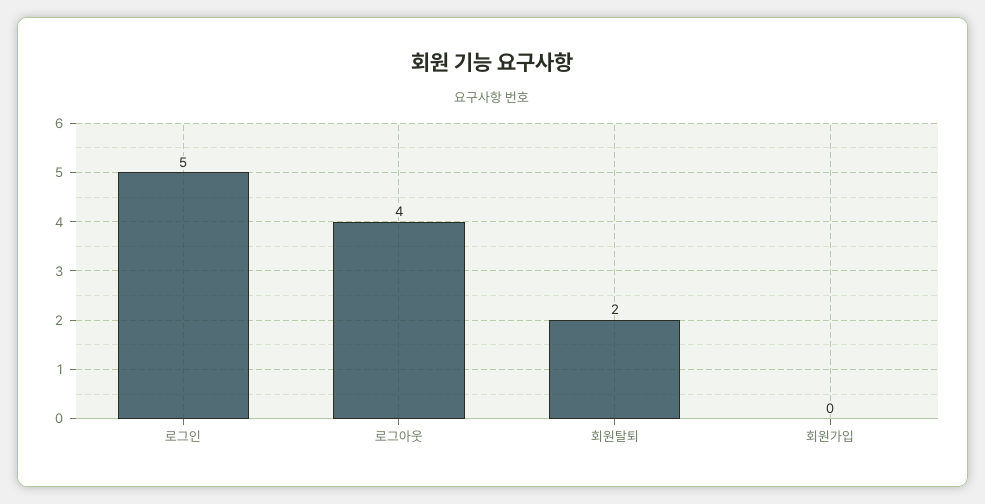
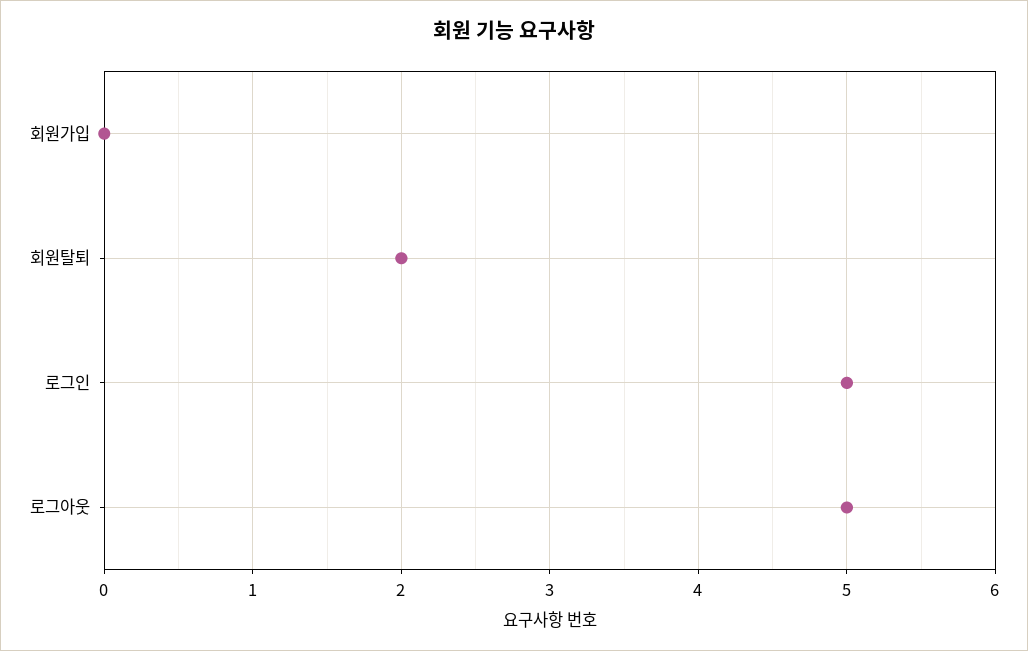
  {
    "로그인": 5,
-   "로그아웃": 4,
+   "로그아웃": 5,
    "회원탈퇴": 2,
    "회원가입": 0
  }

